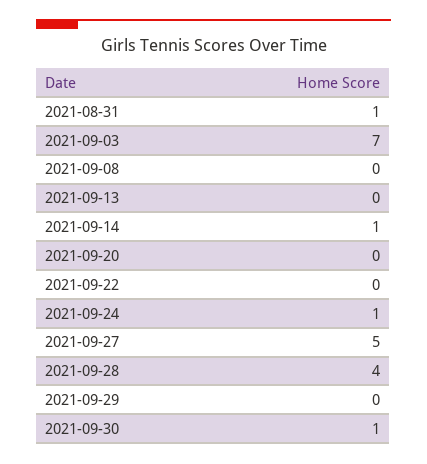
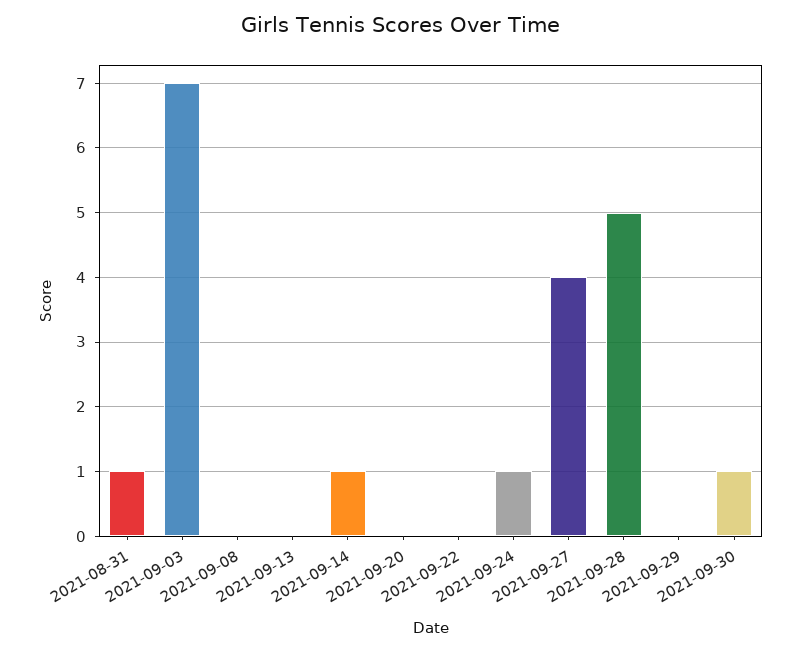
  {
    "2021-08-31": 1,
    "2021-09-03": 7,
    "2021-09-08": 0,
    "2021-09-13": 0,
    "2021-09-14": 1,
    "2021-09-20": 0,
    "2021-09-22": 0,
    "2021-09-24": 1,
-   "2021-09-27": 5,
+   "2021-09-27": 4,
-   "2021-09-28": 4,
+   "2021-09-28": 5,
    "2021-09-29": 0,
    "2021-09-30": 1
  }

